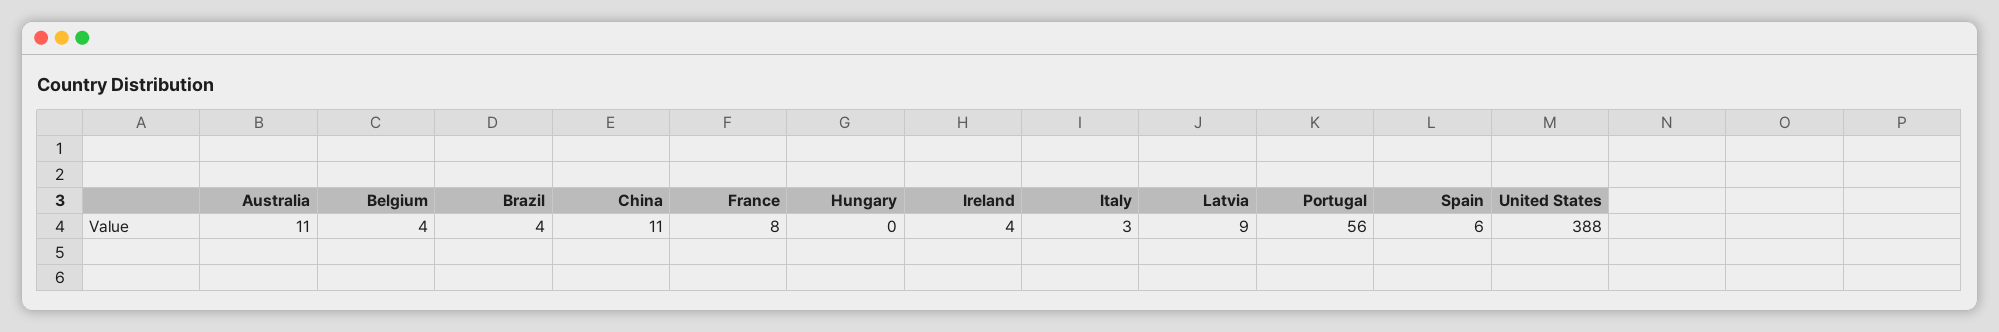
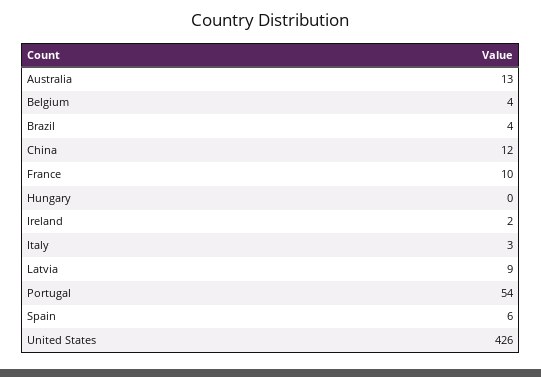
  {
-   "Australia": 11,
+   "Australia": 13,
    "Belgium": 4,
    "Brazil": 4,
-   "China": 11,
+   "China": 12,
-   "France": 8,
+   "France": 10,
    "Hungary": 0,
-   "Ireland": 4,
+   "Ireland": 2,
    "Italy": 3,
    "Latvia": 9,
-   "Portugal": 56,
+   "Portugal": 54,
    "Spain": 6,
-   "United States": 388
+   "United States": 426
  }

